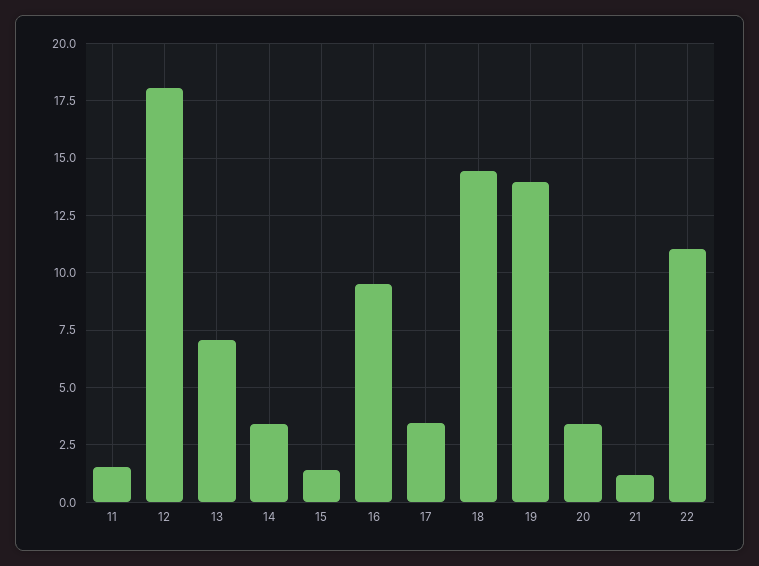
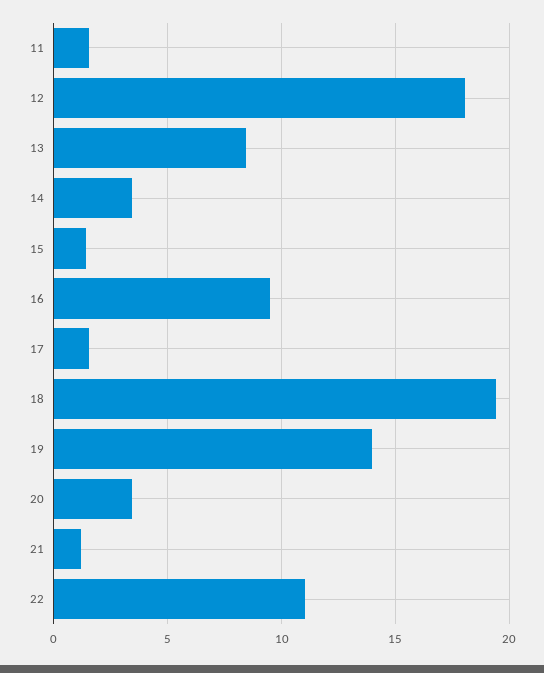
  {
    "11": 1.5,
    "12": 18,
-   "13": 7,
+   "13": 8.5,
    "14": 3.5,
    "15": 1.5,
    "16": 9.5,
-   "17": 3.5,
+   "17": 1.5,
-   "18": 14.5,
+   "18": 19.5,
    "19": 14,
    "20": 3.5,
    "21": 1,
    "22": 11
  }

